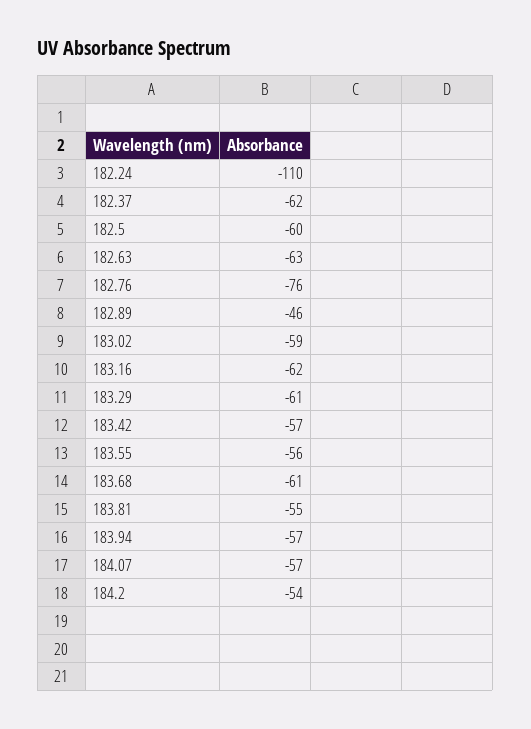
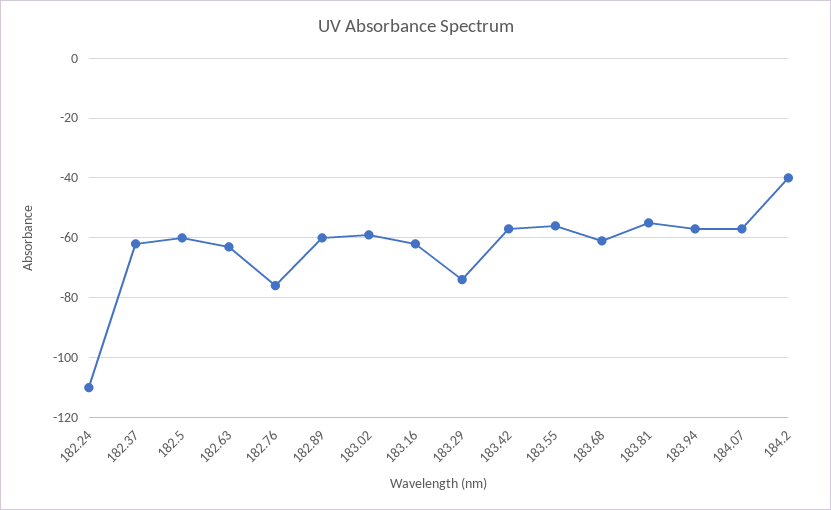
  {
    "182.24": -110,
    "182.37": -62,
    "182.5": -60,
    "182.63": -63,
    "182.76": -76,
-   "182.89": -46,
+   "182.89": -60,
    "183.02": -59,
    "183.16": -62,
-   "183.29": -61,
+   "183.29": -75,
    "183.42": -57,
    "183.55": -56,
    "183.68": -61,
    "183.81": -55,
    "183.94": -57,
    "184.07": -57,
-   "184.2": -54
+   "184.2": -40
  }

